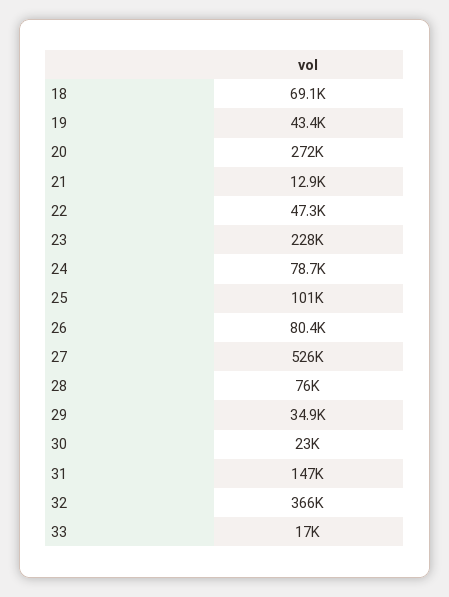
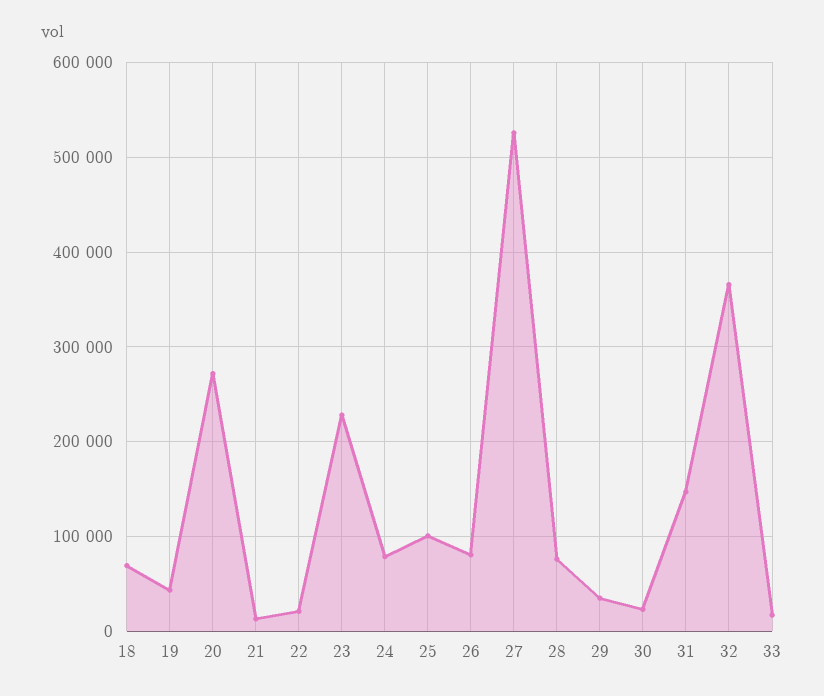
  {
    "18": 69100,
    "19": 43400,
    "20": 272000,
    "21": 12900,
-   "22": 47300,
+   "22": 20000,
    "23": 228000,
    "24": 78700,
    "25": 101000,
    "26": 80400,
    "27": 526000,
    "28": 76000,
    "29": 34900,
    "30": 23000,
    "31": 147000,
    "32": 366000,
    "33": 17000
  }

